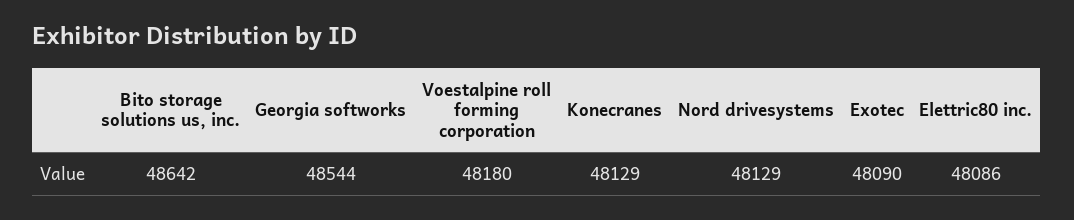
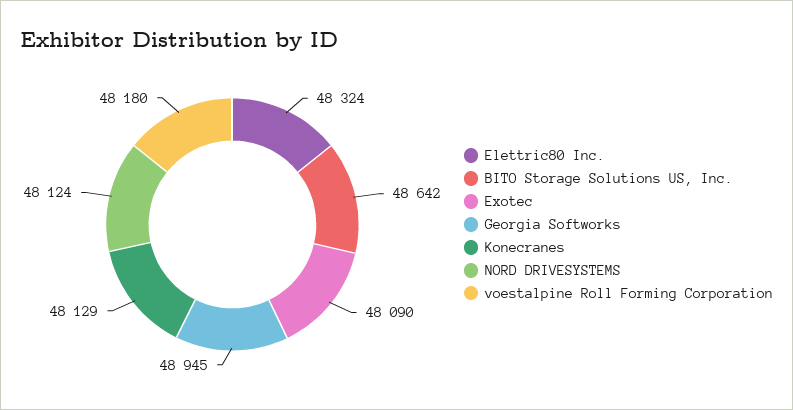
  {
    "Bito storage solutions us, inc.": 48642,
-   "Georgia softworks": 48544,
+   "Georgia softworks": 48945,
    "Voestalpine roll forming corporation": 48180,
    "Konecranes": 48129,
-   "Nord drivesystems": 48129,
+   "Nord drivesystems": 48124,
    "Exotec": 48090,
-   "Elettric80 inc.": 48086
+   "Elettric80 inc.": 48324
  }

